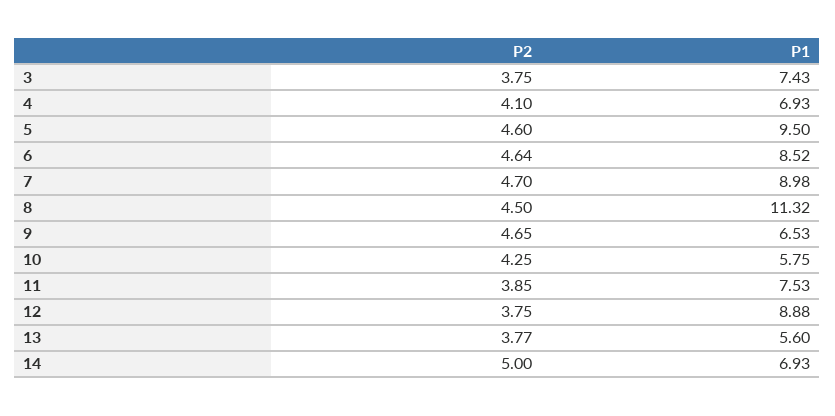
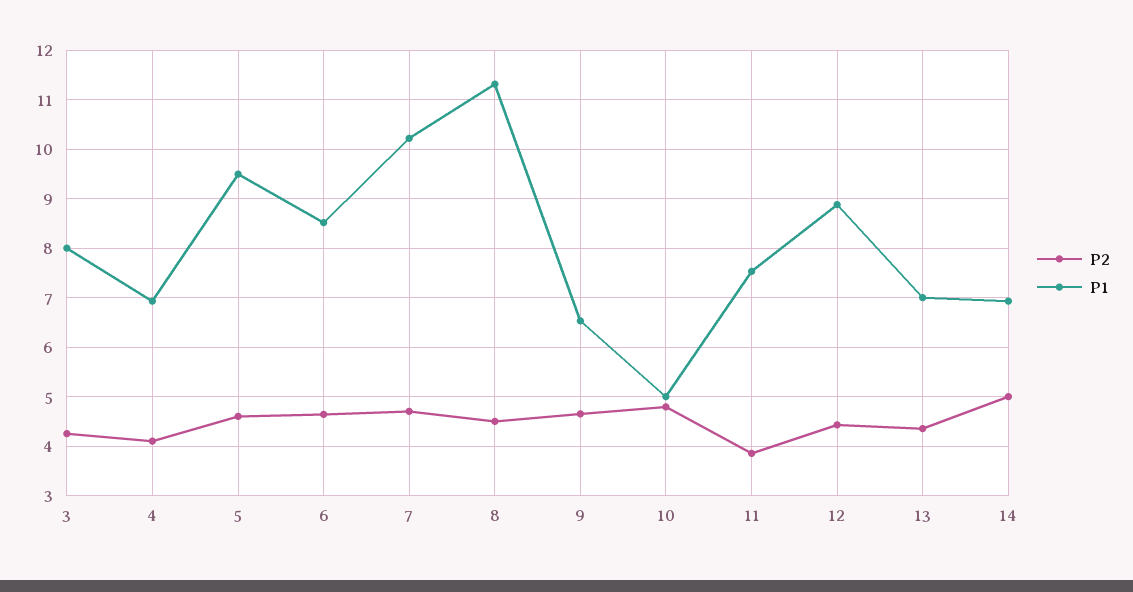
  {
    "P2": {
-     "3": 3.75,
+     "3": 4.2,
      "4": 4.1,
      "5": 4.6,
      "6": 4.64,
      "7": 4.7,
      "8": 4.5,
      "9": 4.65,
-     "10": 4.25,
+     "10": 4.8,
      "11": 3.85,
-     "12": 3.75,
+     "12": 4.4,
-     "13": 3.77,
+     "13": 4.4,
      "14": 5
    },
    "P1": {
-     "3": 7.43,
+     "3": 8,
      "4": 6.93,
      "5": 9.5,
      "6": 8.52,
-     "7": 8.98,
+     "7": 10.2,
      "8": 11.32,
      "9": 6.53,
-     "10": 5.75,
+     "10": 5,
      "11": 7.53,
      "12": 8.88,
-     "13": 5.6,
+     "13": 7,
      "14": 6.93
    }
  }

